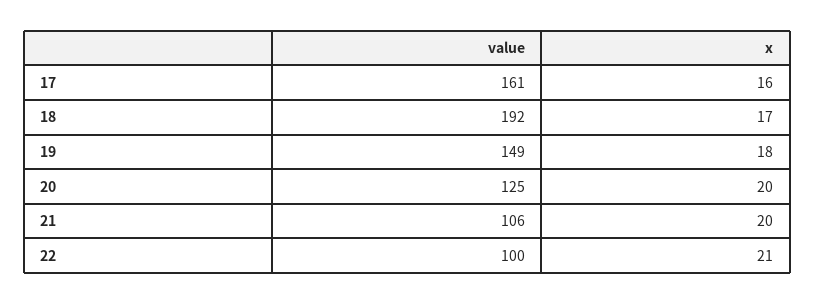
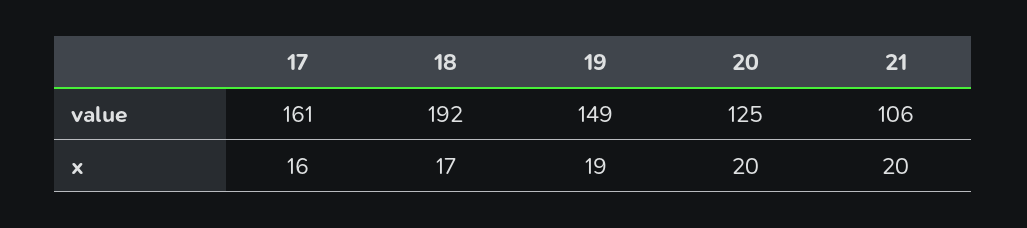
  {
    "value": {
      "17": 161,
      "18": 192,
      "19": 149,
      "20": 125,
-     "21": 106,
+     "21": 106
-     "22": 100
    },
    "x": {
      "17": 16,
      "18": 17,
-     "19": 18,
+     "19": 19,
      "20": 20,
-     "21": 20,
+     "21": 20
-     "22": 21
    }
  }

